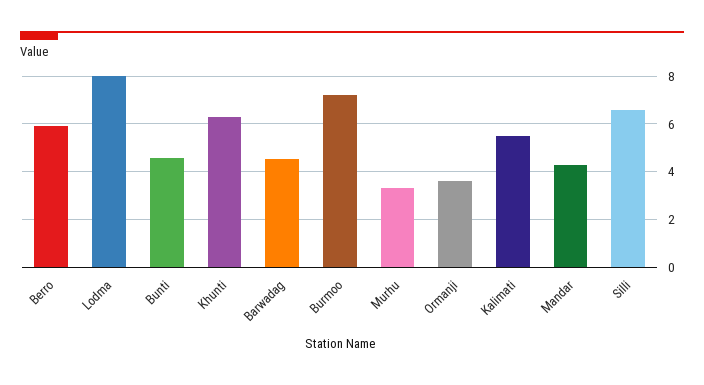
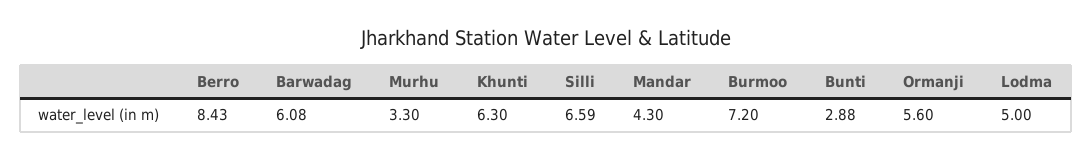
  {
-   "Berro": 6,
+   "Berro": 8.43,
-   "Lodma": 8,
+   "Lodma": 5,
-   "Bunti": 4.5,
+   "Bunti": 2.88,
    "Khunti": 6.3,
-   "Barwadag": 4.5,
+   "Barwadag": 6.08,
    "Burmoo": 7.2,
    "Murhu": 3.3,
-   "Ormanji": 3.5,
+   "Ormanji": 5.6,
-   "Kalimati": 5.5,
    "Mandar": 4.3,
    "Silli": 6.59
  }

